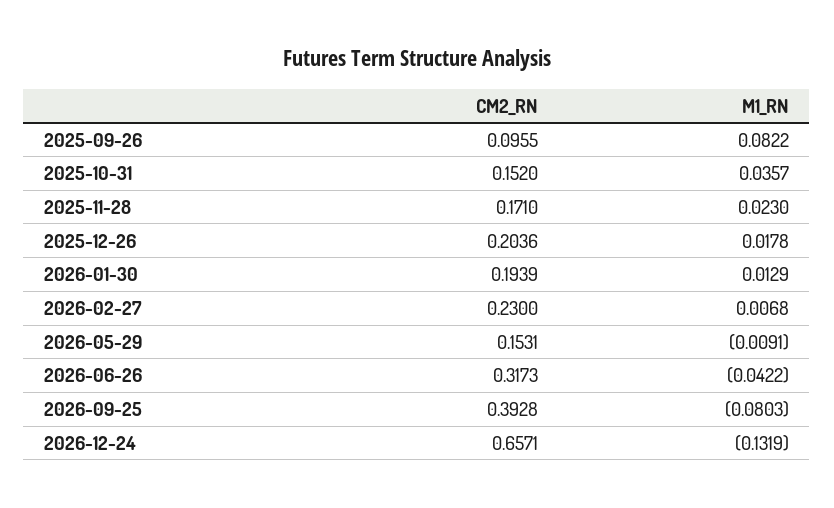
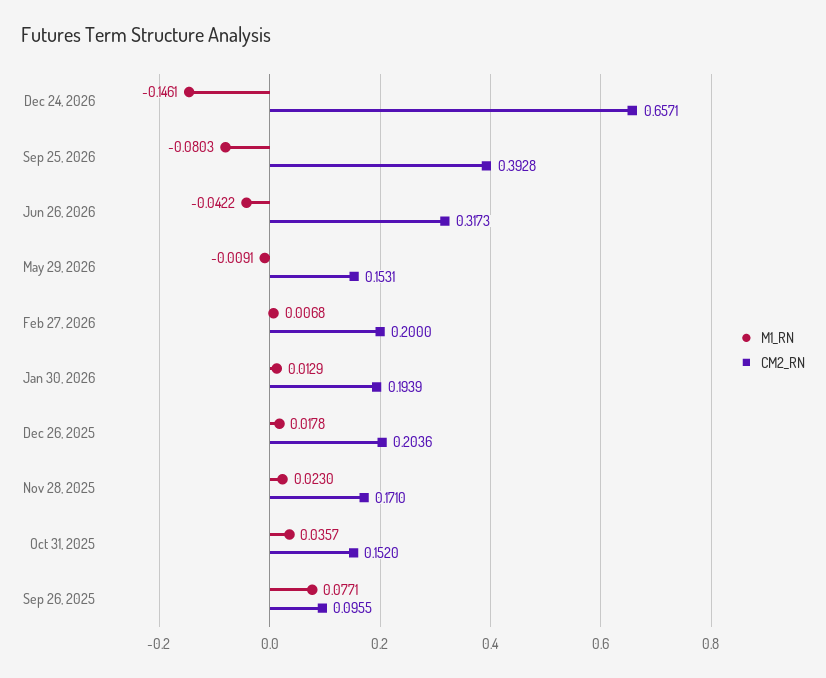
  {
    "CM2_RN": {
      "2025-09-26": 0.0955,
      "2025-10-31": 0.152,
      "2025-11-28": 0.171,
      "2025-12-26": 0.2036,
      "2026-01-30": 0.1939,
-     "2026-02-27": 0.23,
+     "2026-02-27": 0.2,
      "2026-05-29": 0.1531,
      "2026-06-26": 0.3173,
      "2026-09-25": 0.3928,
      "2026-12-24": 0.6571
    },
    "M1_RN": {
-     "2025-09-26": 0.0822,
+     "2025-09-26": 0.0771,
      "2025-10-31": 0.0357,
      "2025-11-28": 0.023,
      "2025-12-26": 0.0178,
      "2026-01-30": 0.0129,
      "2026-02-27": 0.0068,
      "2026-05-29": -0.0091,
      "2026-06-26": -0.0422,
      "2026-09-25": -0.0803,
-     "2026-12-24": -0.1319
+     "2026-12-24": -0.1461
    }
  }

